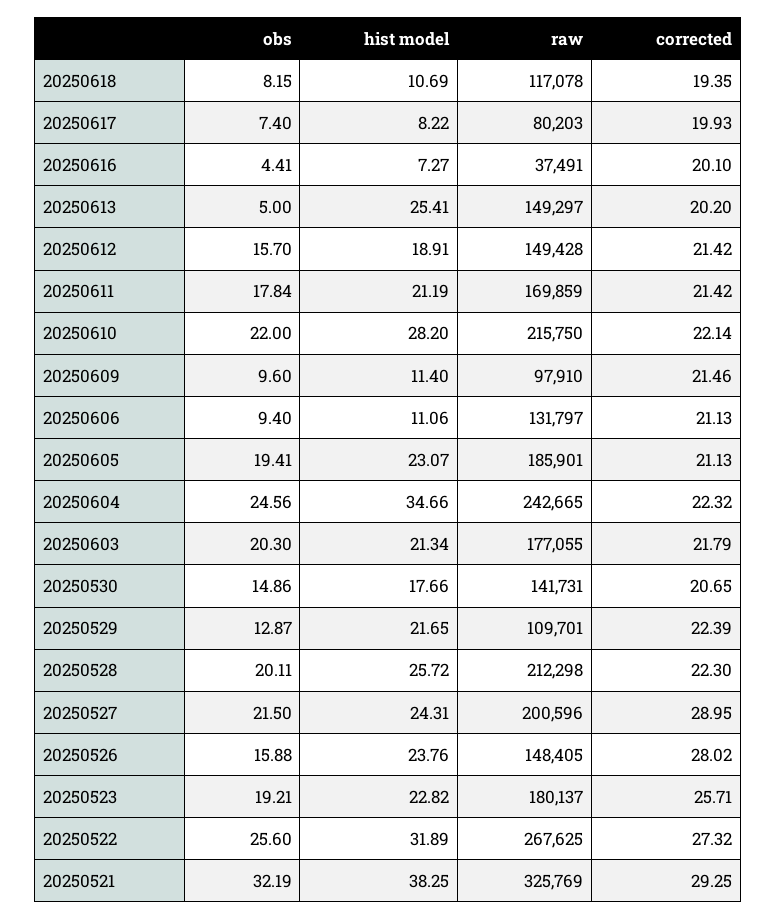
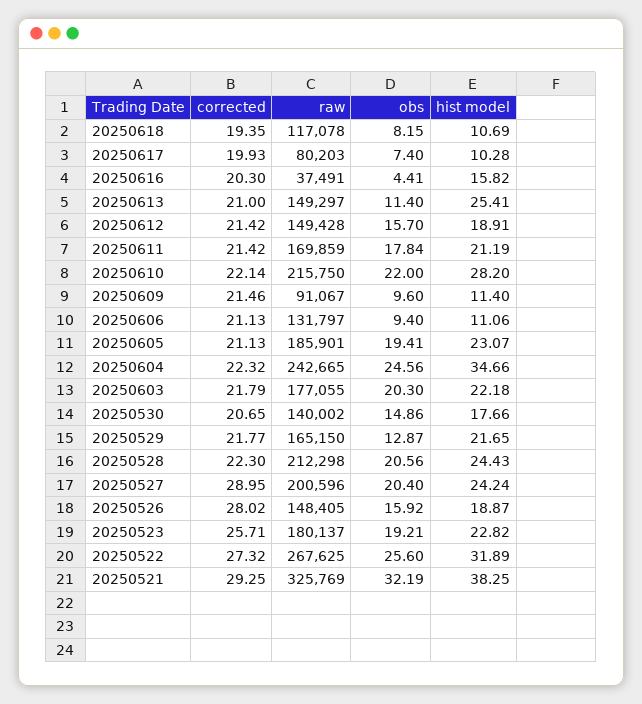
  {
    "obs": {
      "20250618": 8.15,
      "20250617": 7.4,
      "20250616": 4.41,
-     "20250613": 5,
+     "20250613": 11.4,
      "20250612": 15.7,
      "20250611": 17.84,
      "20250610": 22,
      "20250609": 9.6,
      "20250606": 9.4,
      "20250605": 19.41,
      "20250604": 24.56,
      "20250603": 20.3,
      "20250530": 14.86,
      "20250529": 12.87,
-     "20250528": 20.11,
+     "20250528": 20.56,
-     "20250527": 21.5,
+     "20250527": 20.4,
-     "20250526": 15.88,
+     "20250526": 15.92,
      "20250523": 19.21,
      "20250522": 25.6,
      "20250521": 32.19
    },
    "hist model": {
      "20250618": 10.69,
-     "20250617": 8.22,
+     "20250617": 10.28,
-     "20250616": 7.27,
+     "20250616": 15.82,
      "20250613": 25.41,
      "20250612": 18.91,
      "20250611": 21.19,
      "20250610": 28.2,
      "20250609": 11.4,
      "20250606": 11.06,
      "20250605": 23.07,
      "20250604": 34.66,
-     "20250603": 21.34,
+     "20250603": 22.18,
      "20250530": 17.66,
      "20250529": 21.65,
-     "20250528": 25.72,
+     "20250528": 24.43,
-     "20250527": 24.31,
+     "20250527": 24.24,
-     "20250526": 23.76,
+     "20250526": 18.87,
      "20250523": 22.82,
      "20250522": 31.89,
      "20250521": 38.25
    },
    "raw": {
      "20250618": 117078,
      "20250617": 80203,
      "20250616": 37491,
      "20250613": 149297,
      "20250612": 149428,
      "20250611": 169859,
      "20250610": 215750,
-     "20250609": 97910,
+     "20250609": 91067,
      "20250606": 131797,
      "20250605": 185901,
      "20250604": 242665,
      "20250603": 177055,
-     "20250530": 141731,
+     "20250530": 140002,
-     "20250529": 109701,
+     "20250529": 165150,
      "20250528": 212298,
      "20250527": 200596,
      "20250526": 148405,
      "20250523": 180137,
      "20250522": 267625,
      "20250521": 325769
    },
    "corrected": {
      "20250618": 19.35,
      "20250617": 19.93,
-     "20250616": 20.1,
+     "20250616": 20.3,
-     "20250613": 20.2,
+     "20250613": 21,
      "20250612": 21.42,
      "20250611": 21.42,
      "20250610": 22.14,
      "20250609": 21.46,
      "20250606": 21.13,
      "20250605": 21.13,
      "20250604": 22.32,
      "20250603": 21.79,
      "20250530": 20.65,
-     "20250529": 22.39,
+     "20250529": 21.77,
      "20250528": 22.3,
      "20250527": 28.95,
      "20250526": 28.02,
      "20250523": 25.71,
      "20250522": 27.32,
      "20250521": 29.25
    }
  }

